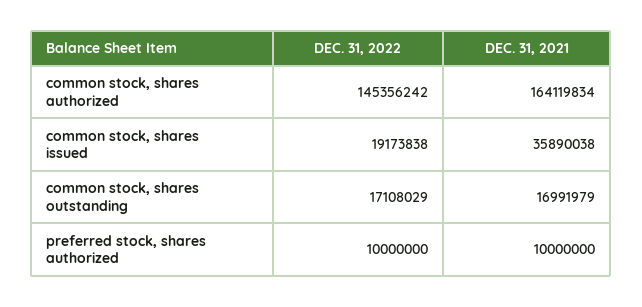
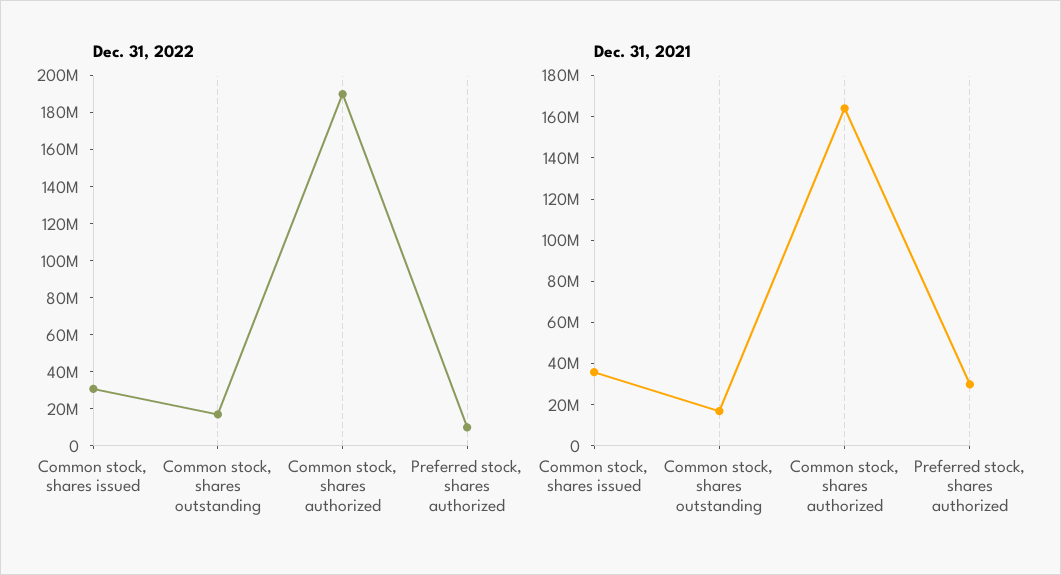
  {
    "DEC. 31, 2022": {
-     "common stock, shares authorized": 145356242,
+     "common stock, shares authorized": 190000000,
-     "common stock, shares issued": 19173838,
+     "common stock, shares issued": 30000000,
      "common stock, shares outstanding": 17108029,
      "preferred stock, shares authorized": 10000000
    },
    "DEC. 31, 2021": {
      "common stock, shares authorized": 164119834,
      "common stock, shares issued": 35890038,
      "common stock, shares outstanding": 16991979,
-     "preferred stock, shares authorized": 10000000
+     "preferred stock, shares authorized": 30000000
    }
  }

